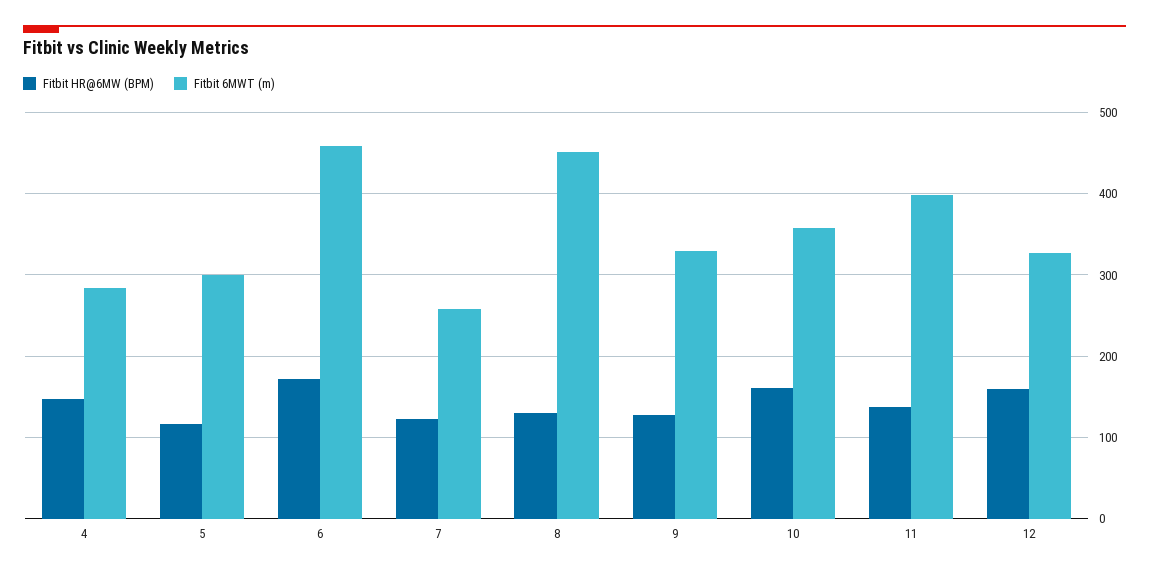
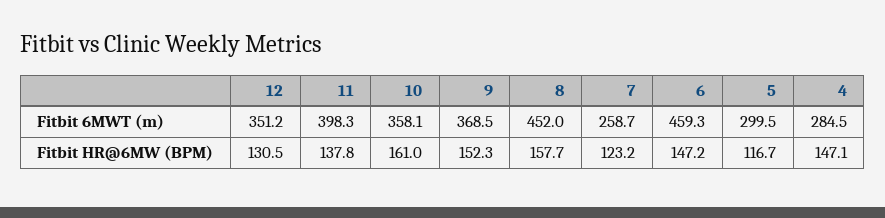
  {
    "Fitbit HR@6MW (BPM)": {
      "4": 147.1,
      "5": 116.7,
-     "6": 170,
+     "6": 147.2,
      "7": 123.2,
-     "8": 130,
+     "8": 157.7,
-     "9": 130,
+     "9": 152.3,
      "10": 161,
      "11": 137.8,
-     "12": 160
+     "12": 130.5
    },
    "Fitbit 6MWT (m)": {
      "4": 284.5,
      "5": 299.5,
      "6": 459.3,
      "7": 258.7,
      "8": 452,
-     "9": 330,
+     "9": 368.5,
      "10": 358.1,
      "11": 398.3,
-     "12": 330
+     "12": 351.2
    }
  }

